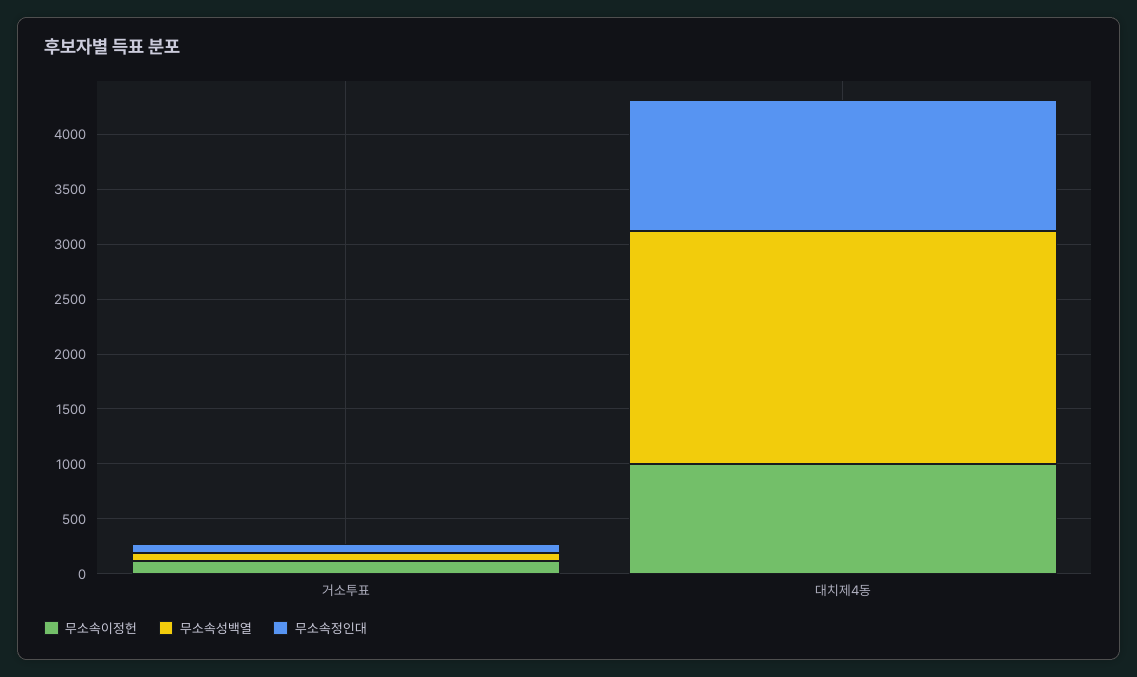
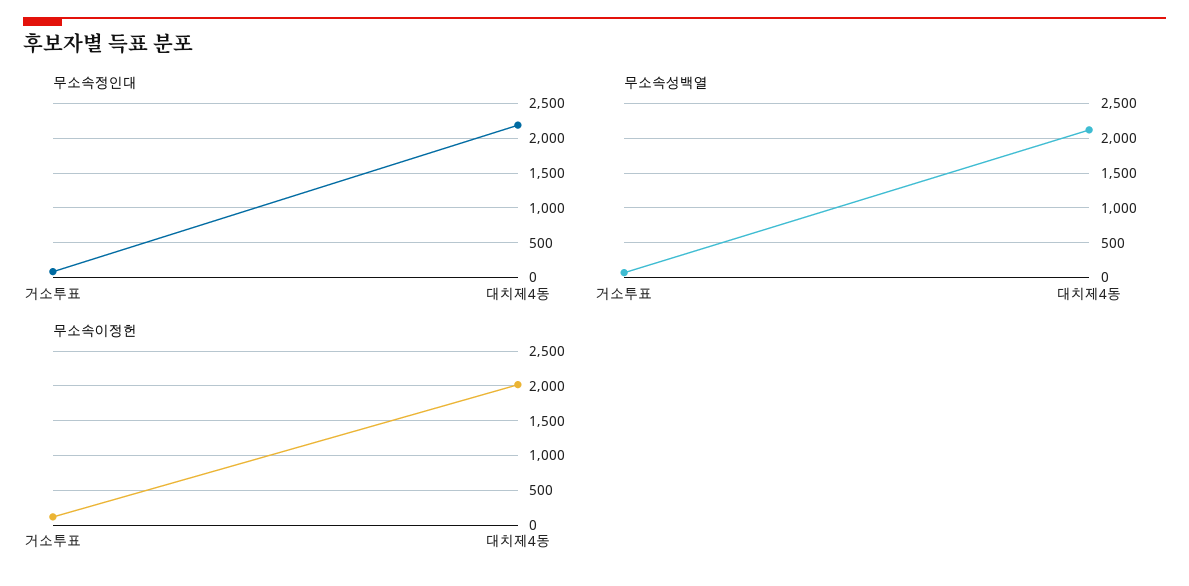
  {
    "무소속이정헌": {
      "거소투표": 100,
-     "대치제4동": 1000
+     "대치제4동": 2000
    },
    "무소속성백열": {
      "거소투표": 100,
      "대치제4동": 2100
    },
    "무소속정인대": {
      "거소투표": 100,
-     "대치제4동": 1200
+     "대치제4동": 2200
    }
  }

